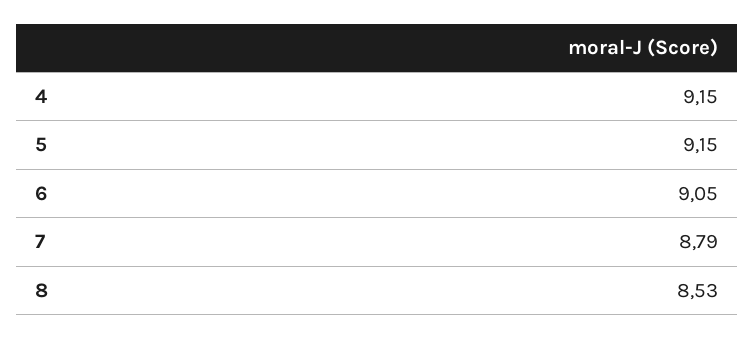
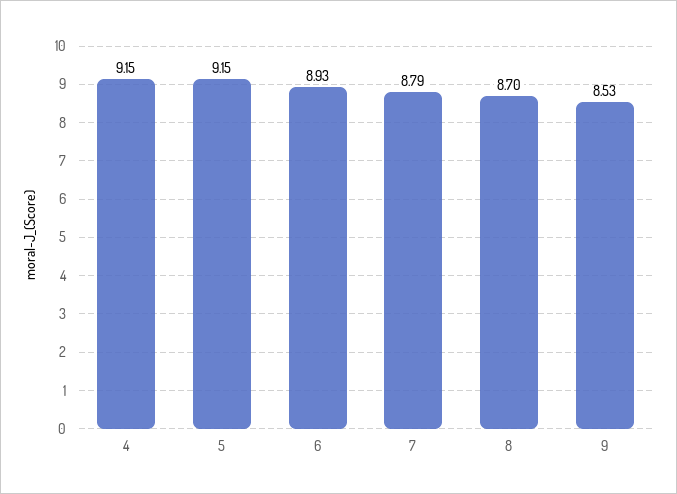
  {
    "4": 9.15,
    "5": 9.15,
-   "6": 9.05,
+   "6": 8.93,
    "7": 8.79,
-   "8": 8.53
+   "8": 8.7,
+   "9": 8.53
  }

